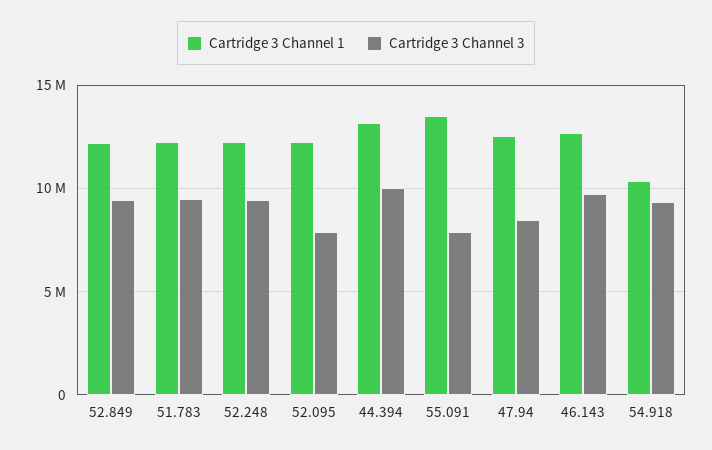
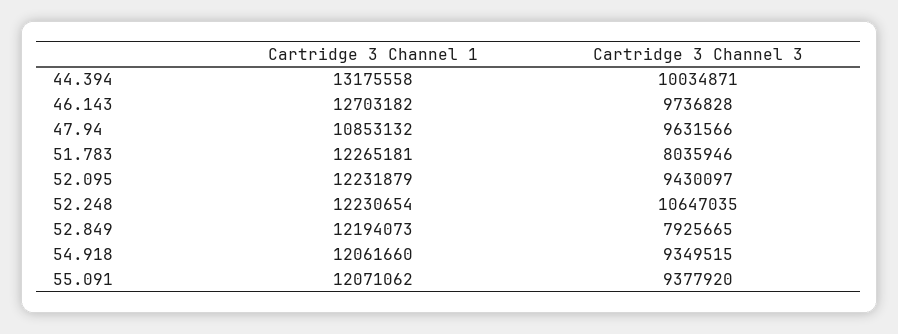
  {
    "Cartridge 3 Channel 1": {
      "52.849": 12194073,
      "51.783": 12265181,
      "52.248": 12230654,
      "52.095": 12231879,
      "44.394": 13175558,
-     "55.091": 13500000,
+     "55.091": 12071062,
-     "47.94": 12500000,
+     "47.94": 10853132,
      "46.143": 12703182,
-     "54.918": 10500000
+     "54.918": 12061660
    },
    "Cartridge 3 Channel 3": {
-     "52.849": 9500000,
+     "52.849": 7925665,
-     "51.783": 9500000,
+     "51.783": 8035946,
-     "52.248": 9500000,
+     "52.248": 10647035,
-     "52.095": 8000000,
+     "52.095": 9430097,
      "44.394": 10034871,
-     "55.091": 8000000,
+     "55.091": 9377920,
-     "47.94": 8500000,
+     "47.94": 9631566,
      "46.143": 9736828,
      "54.918": 9349515
    }
  }

